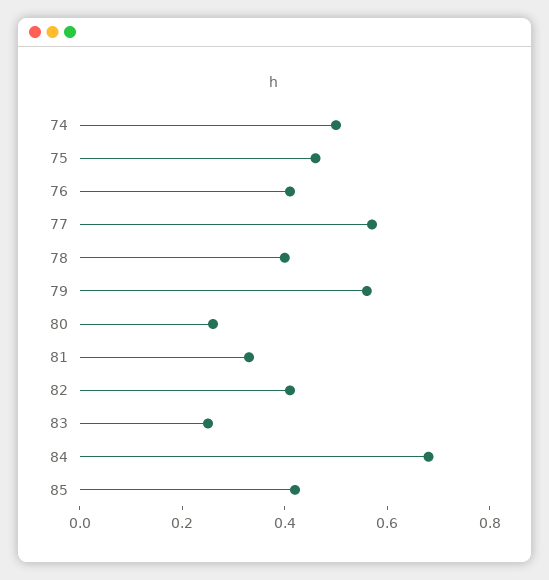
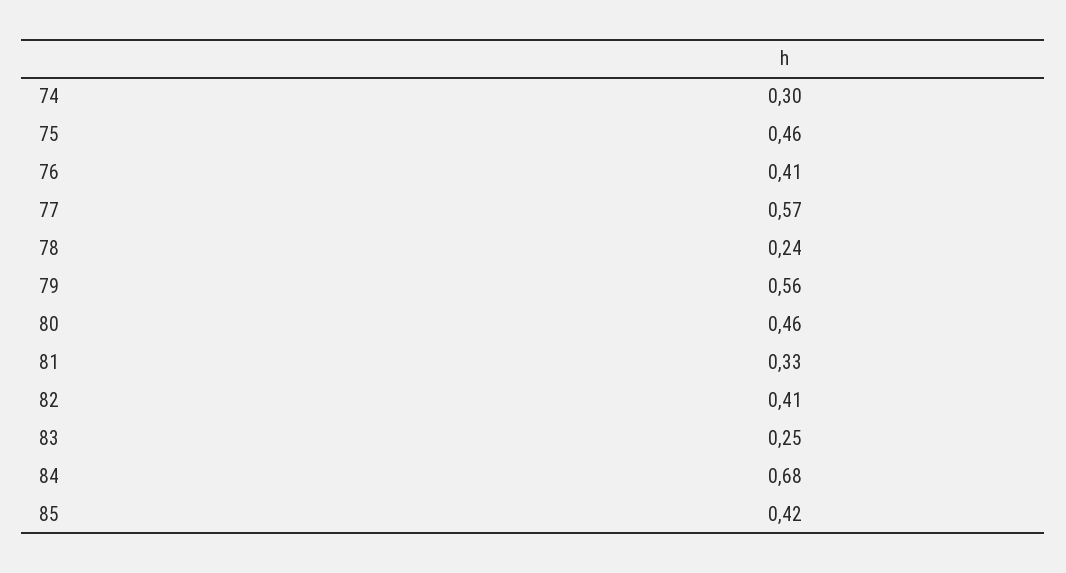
  {
-   "74": 0.5,
+   "74": 0.3,
    "75": 0.46,
    "76": 0.41,
    "77": 0.57,
-   "78": 0.4,
+   "78": 0.24,
    "79": 0.56,
-   "80": 0.25,
+   "80": 0.46,
    "81": 0.33,
    "82": 0.41,
    "83": 0.25,
    "84": 0.68,
    "85": 0.42
  }

